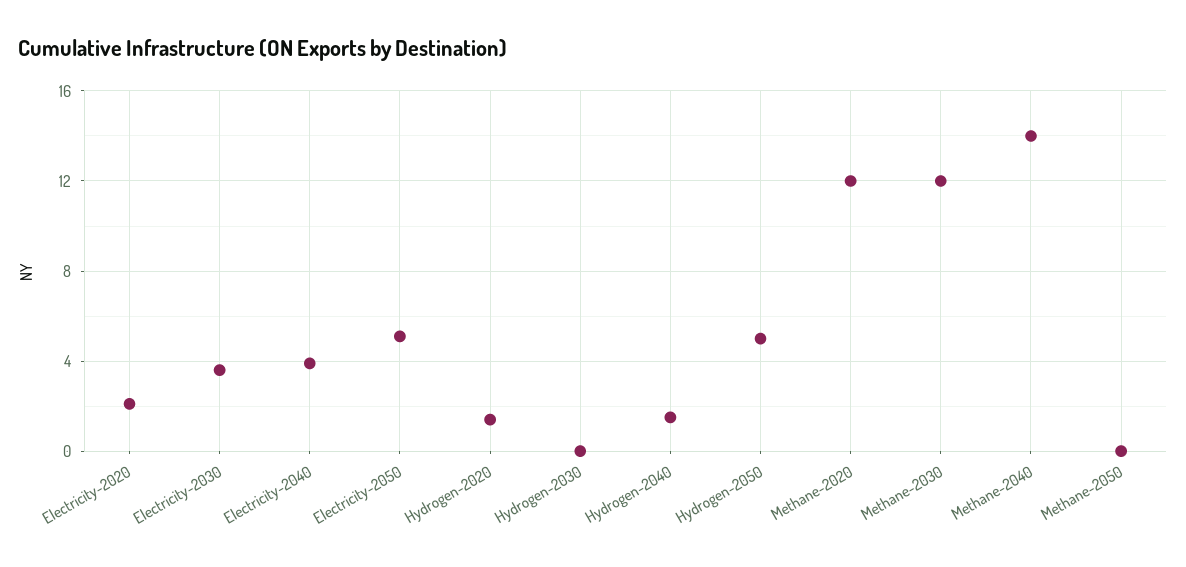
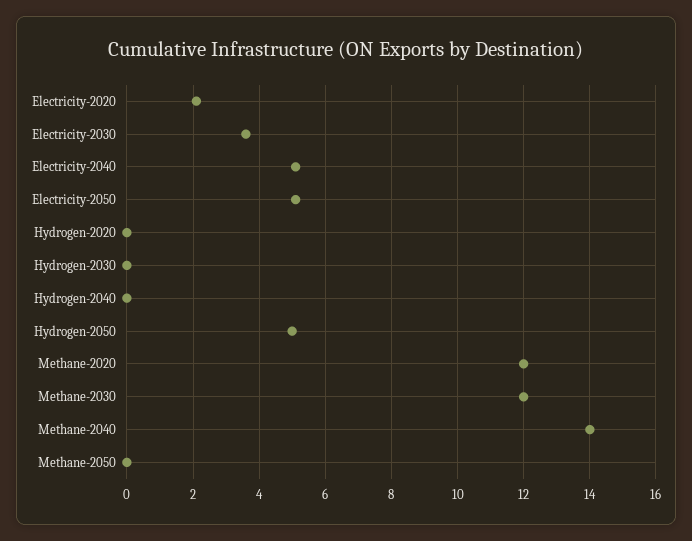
  {
    "Electricity-2020": 2,
    "Electricity-2030": 3.5,
-   "Electricity-2040": 4,
+   "Electricity-2040": 5,
    "Electricity-2050": 5,
-   "Hydrogen-2020": 1.5,
+   "Hydrogen-2020": 0,
    "Hydrogen-2030": 0,
-   "Hydrogen-2040": 1.5,
+   "Hydrogen-2040": 0,
    "Hydrogen-2050": 5,
    "Methane-2020": 12,
    "Methane-2030": 12,
    "Methane-2040": 14,
    "Methane-2050": 0
  }

